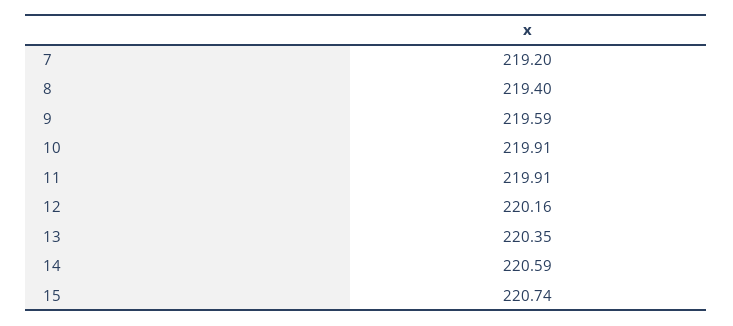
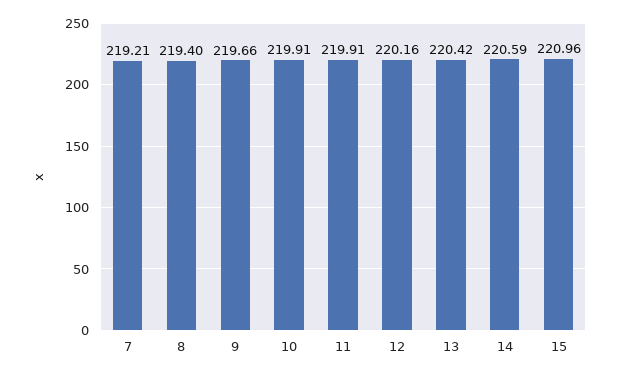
  {
-   "7": 219.2,
+   "7": 219.21,
    "8": 219.4,
-   "9": 219.59,
+   "9": 219.66,
    "10": 219.91,
    "11": 219.91,
    "12": 220.16,
-   "13": 220.35,
+   "13": 220.42,
    "14": 220.59,
-   "15": 220.74
+   "15": 220.96
  }

